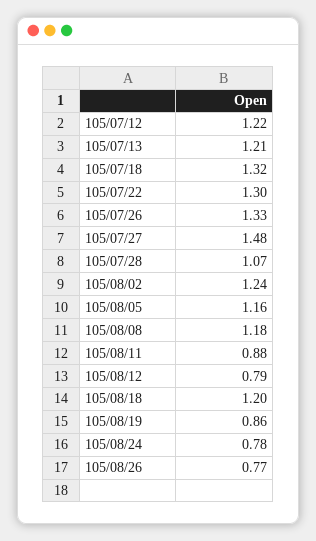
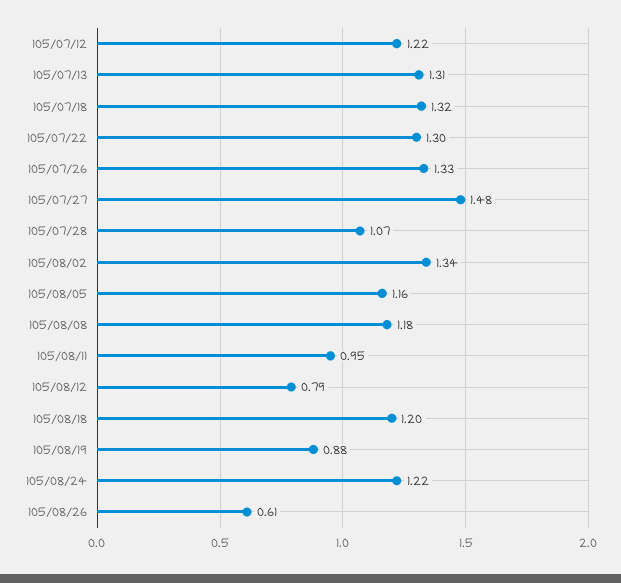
  {
    "105/07/12": 1.22,
-   "105/07/13": 1.21,
+   "105/07/13": 1.31,
    "105/07/18": 1.32,
    "105/07/22": 1.3,
    "105/07/26": 1.33,
    "105/07/27": 1.48,
    "105/07/28": 1.07,
-   "105/08/02": 1.24,
+   "105/08/02": 1.34,
    "105/08/05": 1.16,
    "105/08/08": 1.18,
-   "105/08/11": 0.88,
+   "105/08/11": 0.95,
    "105/08/12": 0.79,
    "105/08/18": 1.2,
-   "105/08/19": 0.86,
+   "105/08/19": 0.88,
-   "105/08/24": 0.78,
+   "105/08/24": 1.22,
-   "105/08/26": 0.77
+   "105/08/26": 0.61
  }

